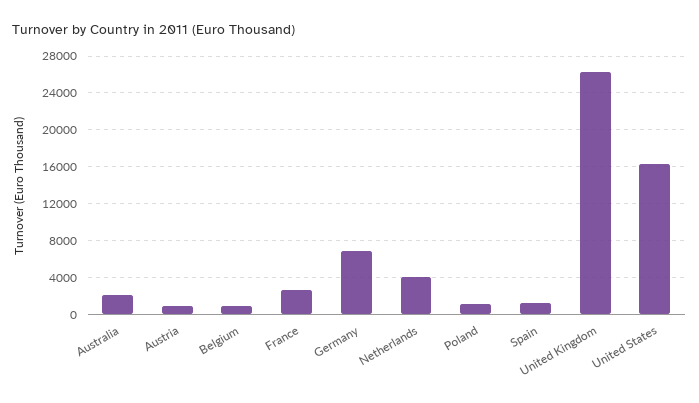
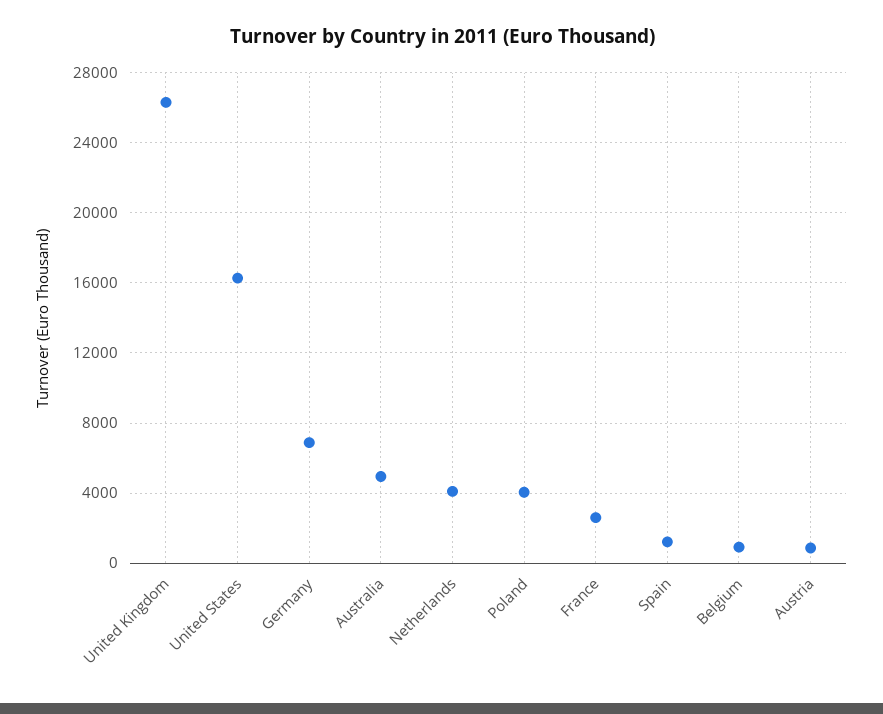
  {
-   "Australia": 2000,
+   "Australia": 5000,
    "Austria": 1000,
    "Belgium": 1000,
    "France": 2500,
    "Germany": 7000,
    "Netherlands": 4000,
-   "Poland": 1000,
+   "Poland": 4000,
    "Spain": 1000,
    "United Kingdom": 26500,
    "United States": 16500
  }

